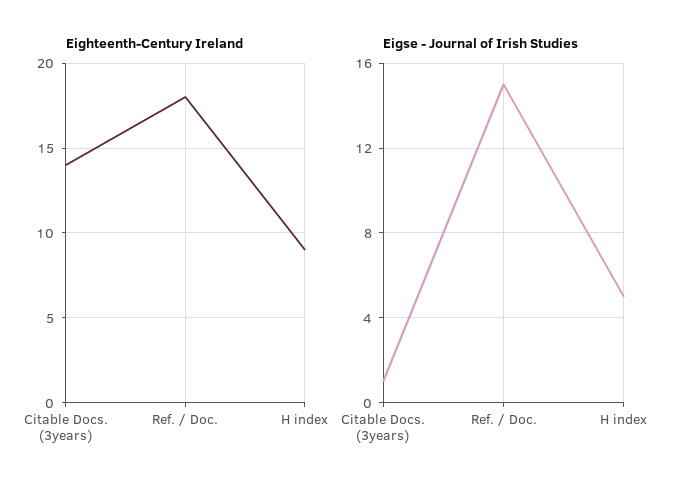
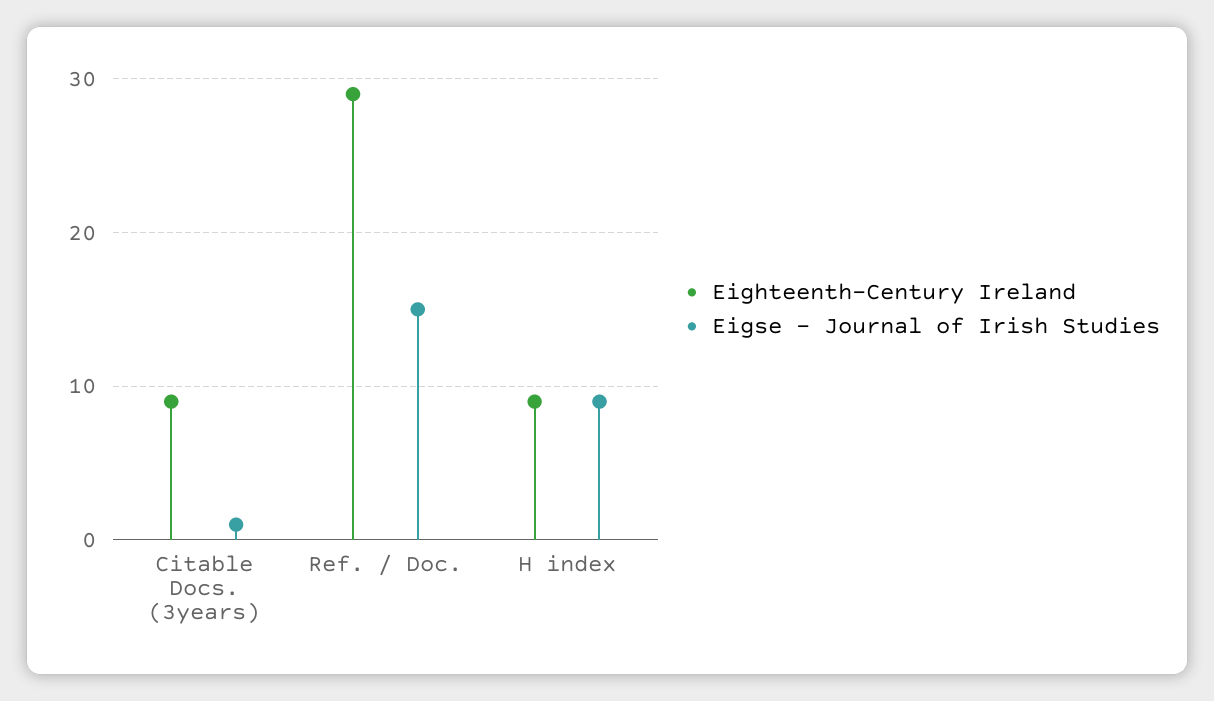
  {
    "Eighteenth-Century Ireland": {
-     "Citable Docs. (3years)": 14,
+     "Citable Docs. (3years)": 9,
-     "Ref. / Doc.": 18,
+     "Ref. / Doc.": 29,
      "H index": 9
    },
    "Eigse - Journal of Irish Studies": {
      "Citable Docs. (3years)": 1,
      "Ref. / Doc.": 15,
-     "H index": 5
+     "H index": 9
    }
  }

